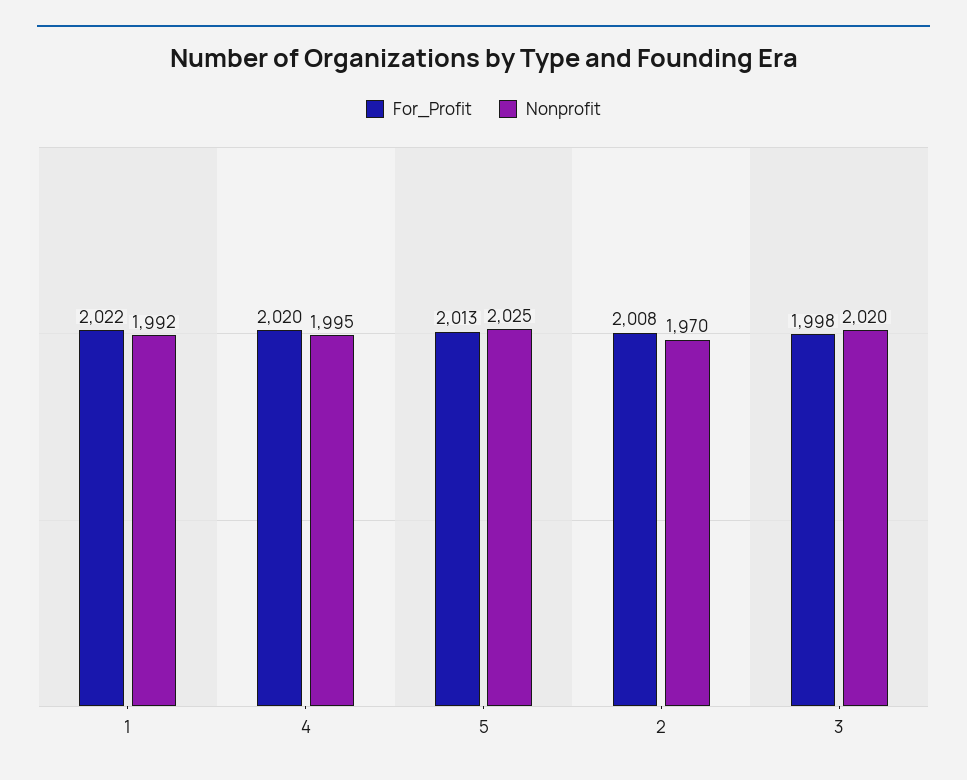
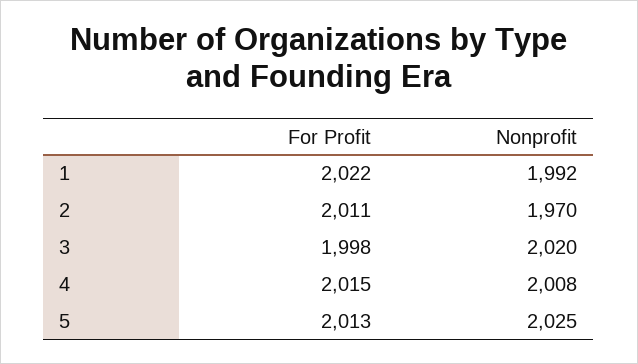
  {
    "For_Profit": {
      "1": 2022,
-     "4": 2020,
+     "4": 2015,
      "5": 2013,
-     "2": 2008,
+     "2": 2011,
      "3": 1998
    },
    "Nonprofit": {
      "1": 1992,
-     "4": 1995,
+     "4": 2008,
      "5": 2025,
      "2": 1970,
      "3": 2020
    }
  }

